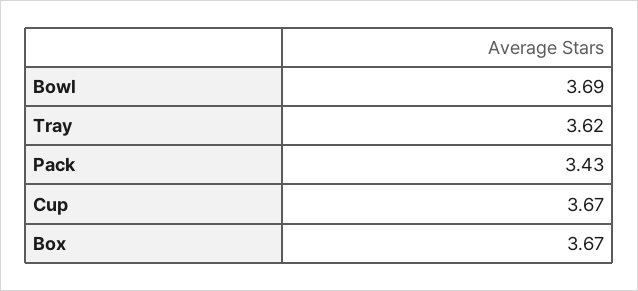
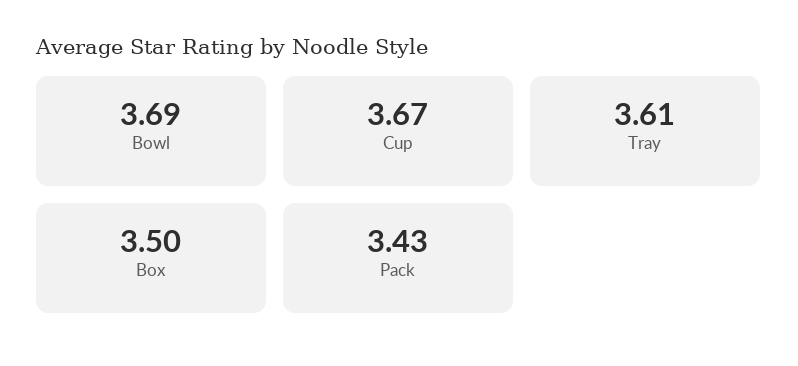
  {
    "Bowl": 3.69,
-   "Tray": 3.62,
+   "Tray": 3.61,
    "Pack": 3.43,
    "Cup": 3.67,
-   "Box": 3.67
+   "Box": 3.5
  }

